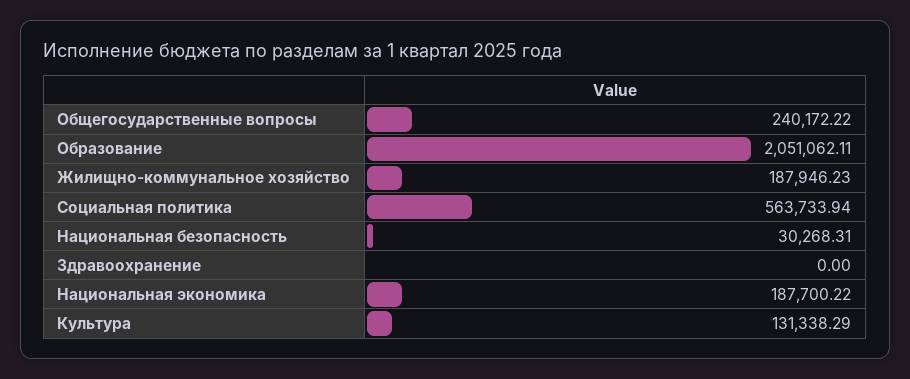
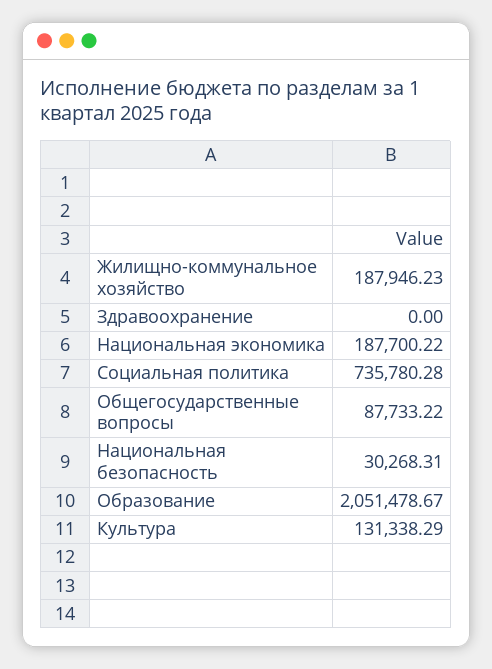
  {
-   "Общегосударственные вопросы": 240172.22,
+   "Общегосударственные вопросы": 87733.22,
-   "Образование": 2051062.11,
+   "Образование": 2051478.67,
    "Жилищно-коммунальное хозяйство": 187946.23,
-   "Социальная политика": 563733.94,
+   "Социальная политика": 735780.28,
    "Национальная безопасность": 30268.31,
    "Здравоохранение": 0,
    "Национальная экономика": 187700.22,
    "Культура": 131338.29
  }

